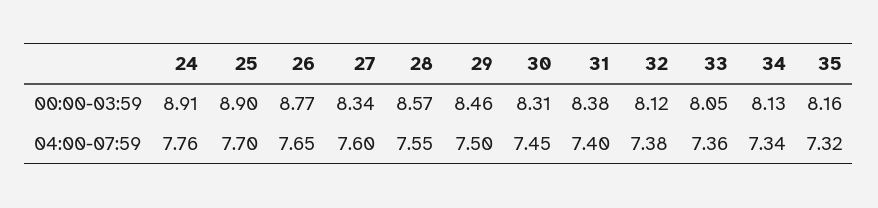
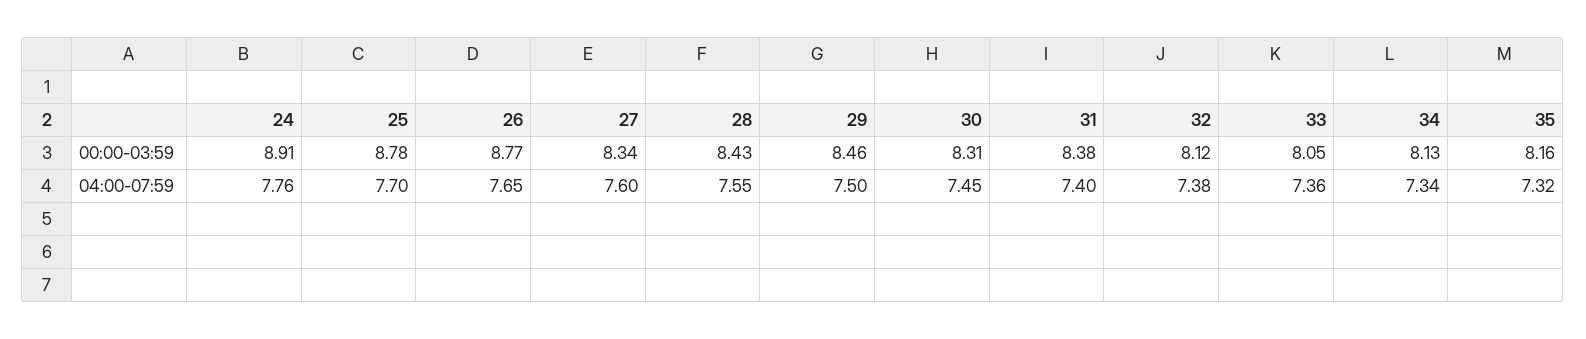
  {
    "24": {
      "00:00-03:59": 8.91,
      "04:00-07:59": 7.76
    },
    "25": {
-     "00:00-03:59": 8.9,
+     "00:00-03:59": 8.78,
      "04:00-07:59": 7.7
    },
    "26": {
      "00:00-03:59": 8.77,
      "04:00-07:59": 7.65
    },
    "27": {
      "00:00-03:59": 8.34,
      "04:00-07:59": 7.6
    },
    "28": {
-     "00:00-03:59": 8.57,
+     "00:00-03:59": 8.43,
      "04:00-07:59": 7.55
    },
    "29": {
      "00:00-03:59": 8.46,
      "04:00-07:59": 7.5
    },
    "30": {
      "00:00-03:59": 8.31,
      "04:00-07:59": 7.45
    },
    "31": {
      "00:00-03:59": 8.38,
      "04:00-07:59": 7.4
    },
    "32": {
      "00:00-03:59": 8.12,
      "04:00-07:59": 7.38
    },
    "33": {
      "00:00-03:59": 8.05,
      "04:00-07:59": 7.36
    },
    "34": {
      "00:00-03:59": 8.13,
      "04:00-07:59": 7.34
    },
    "35": {
      "00:00-03:59": 8.16,
      "04:00-07:59": 7.32
    }
  }

